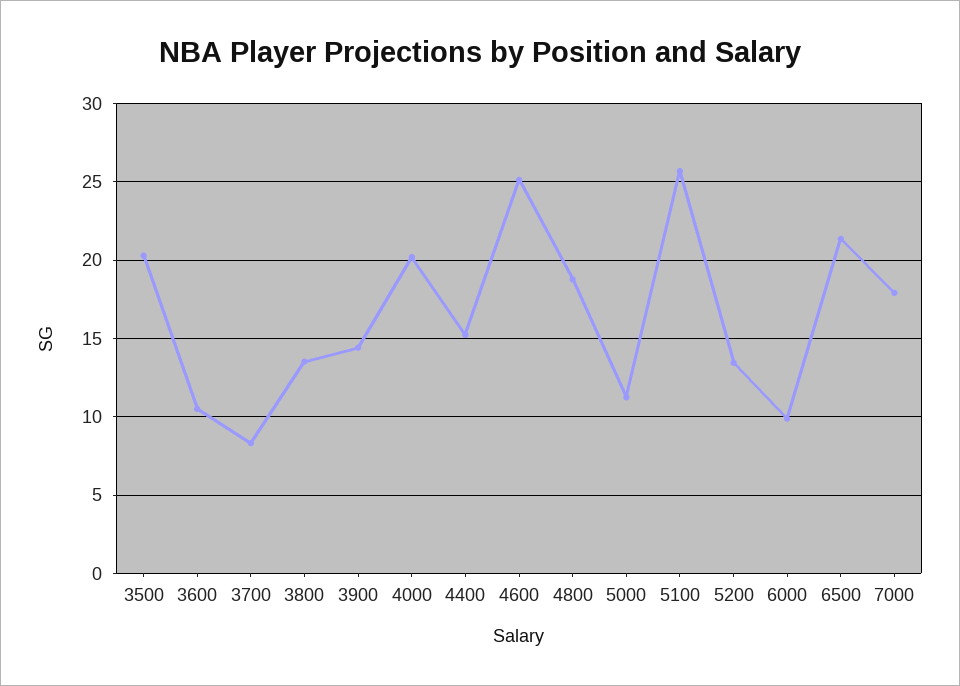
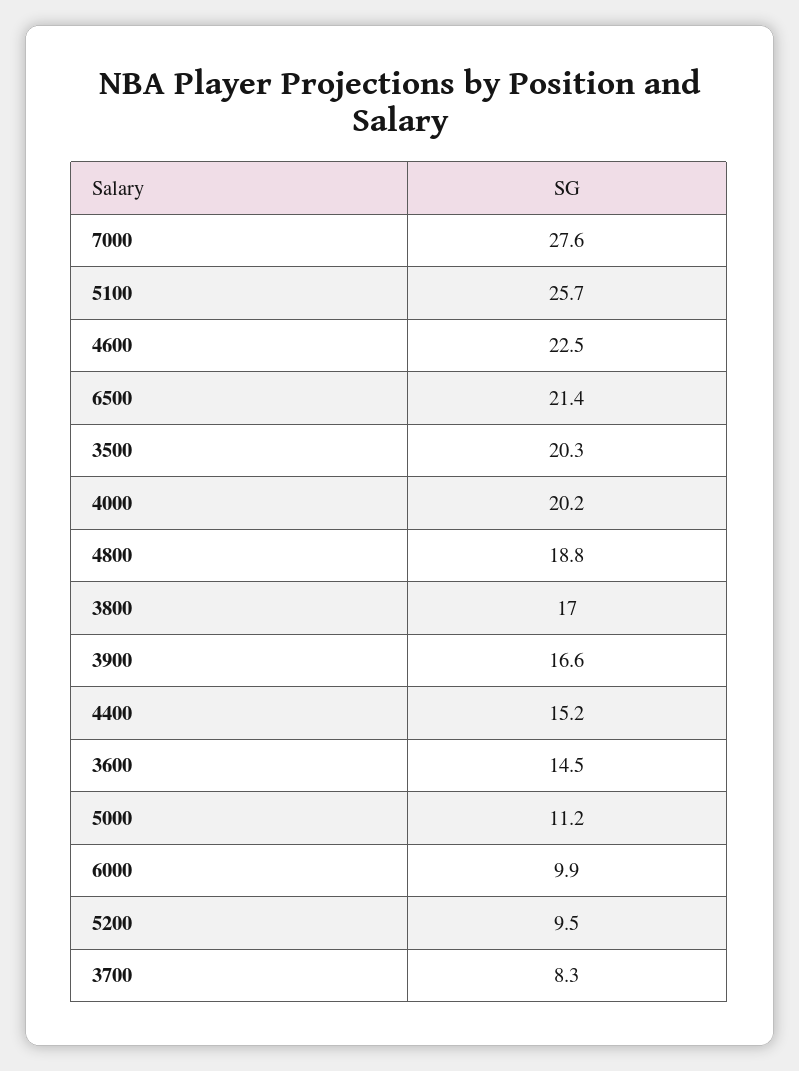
  {
    "3500": 20.3,
-   "3600": 10.5,
+   "3600": 14.5,
    "3700": 8.3,
-   "3800": 13.5,
+   "3800": 17,
-   "3900": 14.5,
+   "3900": 16.6,
    "4000": 20.2,
    "4400": 15.2,
-   "4600": 25,
+   "4600": 22.5,
    "4800": 18.8,
    "5000": 11.2,
    "5100": 25.7,
-   "5200": 13.5,
+   "5200": 9.5,
    "6000": 9.9,
    "6500": 21.4,
-   "7000": 18
+   "7000": 27.6
  }

